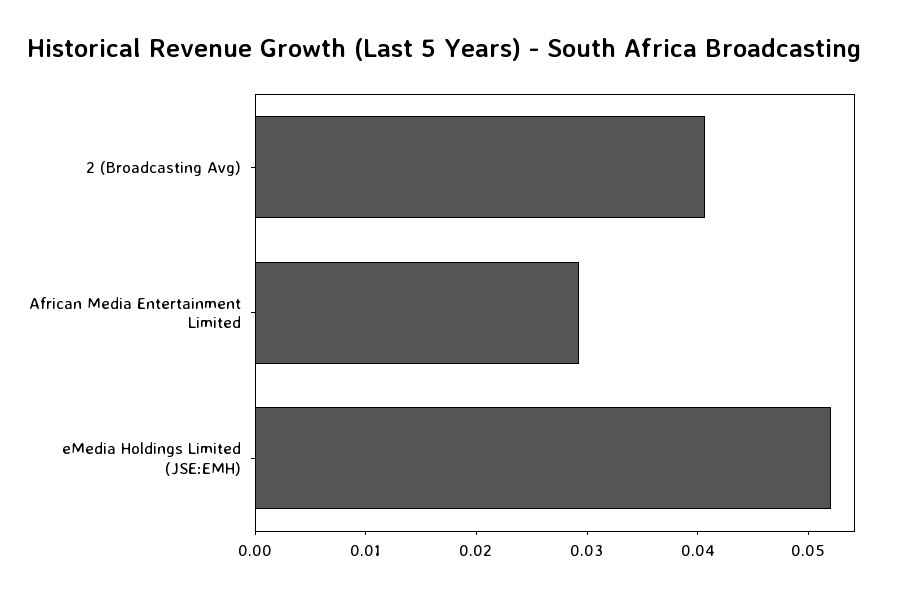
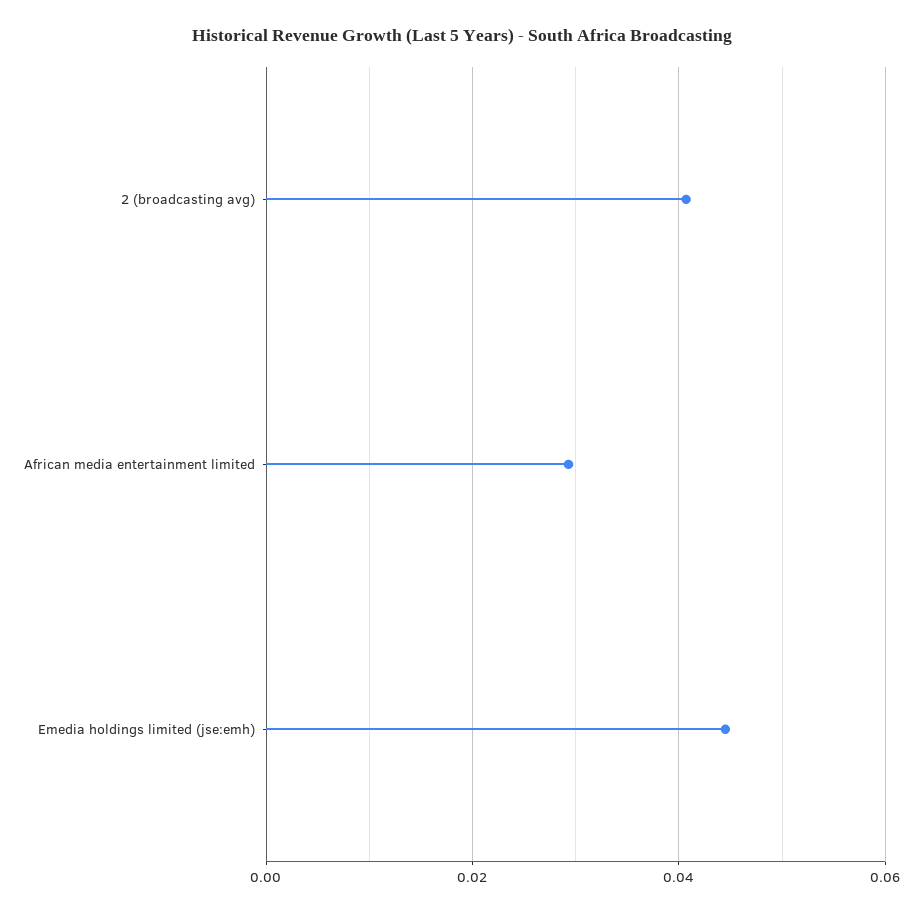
  {
    "2 (Broadcasting Avg)": 0.04,
    "African Media Entertainment Limited": 0.03,
-   "eMedia Holdings Limited (JSE:EMH)": 0.052
+   "eMedia Holdings Limited (JSE:EMH)": 0.044
  }

